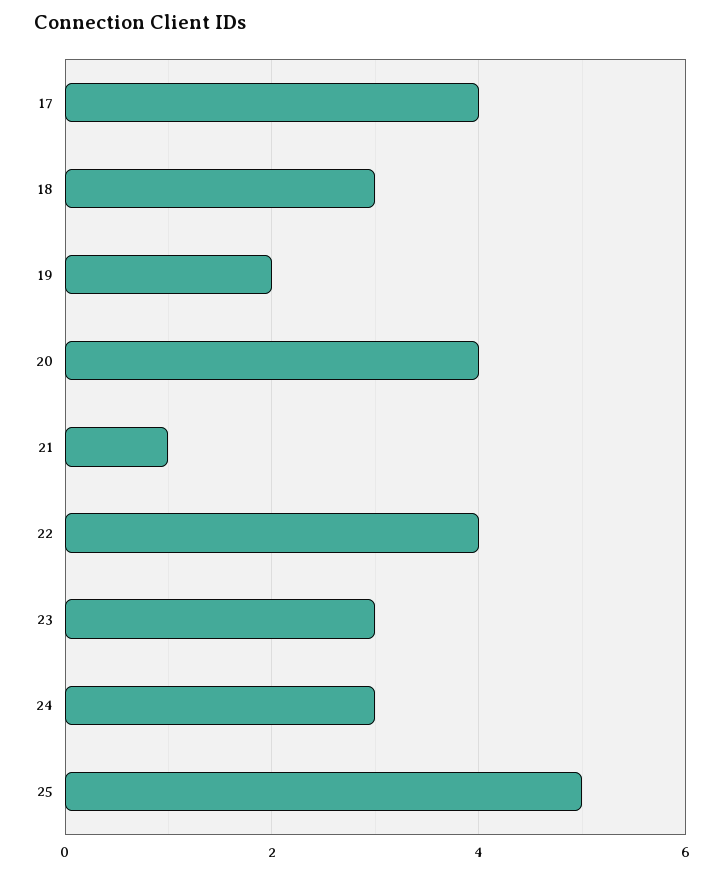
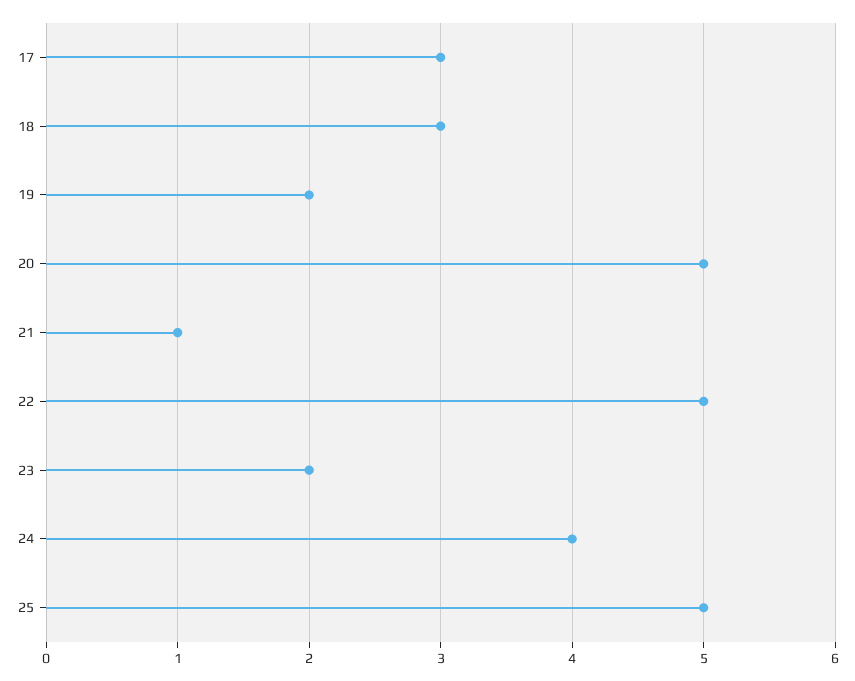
  {
-   "17": 4,
+   "17": 3,
    "18": 3,
    "19": 2,
-   "20": 4,
+   "20": 5,
    "21": 1,
-   "22": 4,
+   "22": 5,
-   "23": 3,
+   "23": 2,
-   "24": 3,
+   "24": 4,
    "25": 5
  }

